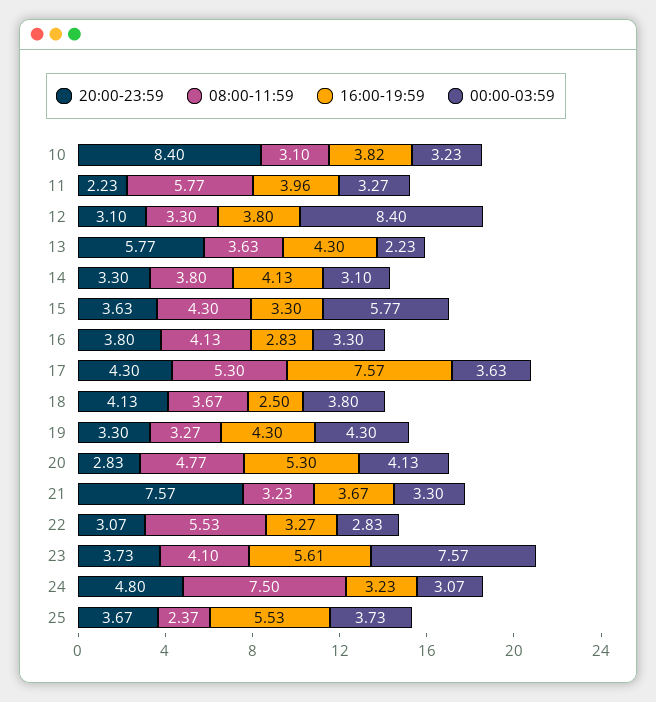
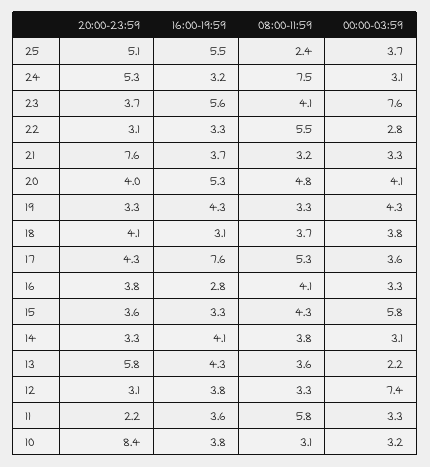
  {
    "20:00-23:59": {
      "10": 8.4,
      "11": 2.23,
      "12": 3.1,
      "13": 5.77,
      "14": 3.3,
      "15": 3.63,
      "16": 3.8,
      "17": 4.3,
      "18": 4.13,
      "19": 3.3,
-     "20": 2.83,
+     "20": 4,
      "21": 7.57,
      "22": 3.07,
      "23": 3.73,
-     "24": 4.8,
+     "24": 5.3,
-     "25": 3.67
+     "25": 5.1
    },
    "08:00-11:59": {
      "10": 3.1,
      "11": 5.77,
      "12": 3.3,
      "13": 3.63,
      "14": 3.8,
      "15": 4.3,
      "16": 4.13,
      "17": 5.3,
      "18": 3.67,
      "19": 3.27,
      "20": 4.77,
      "21": 3.23,
      "22": 5.53,
      "23": 4.1,
      "24": 7.5,
      "25": 2.37
    },
    "16:00-19:59": {
      "10": 3.82,
-     "11": 3.96,
+     "11": 3.6,
      "12": 3.8,
      "13": 4.3,
      "14": 4.13,
      "15": 3.3,
      "16": 2.83,
      "17": 7.57,
-     "18": 2.5,
+     "18": 3.1,
      "19": 4.3,
      "20": 5.3,
      "21": 3.67,
      "22": 3.27,
      "23": 5.61,
      "24": 3.23,
      "25": 5.53
    },
    "00:00-03:59": {
      "10": 3.23,
      "11": 3.27,
-     "12": 8.4,
+     "12": 7.4,
      "13": 2.23,
      "14": 3.1,
      "15": 5.77,
      "16": 3.3,
      "17": 3.63,
      "18": 3.8,
      "19": 4.3,
      "20": 4.13,
      "21": 3.3,
      "22": 2.83,
      "23": 7.57,
      "24": 3.07,
      "25": 3.73
    }
  }

